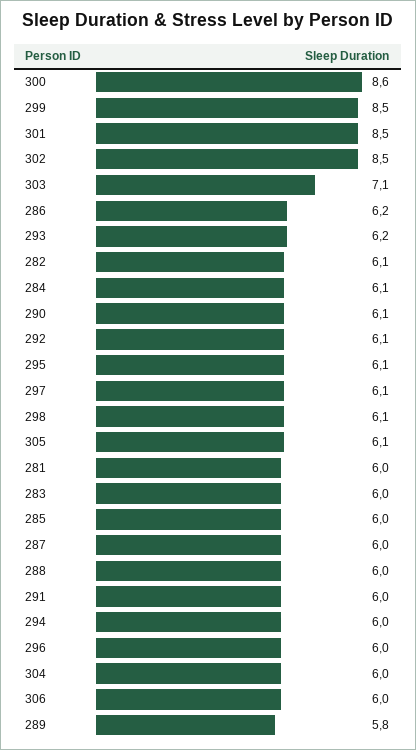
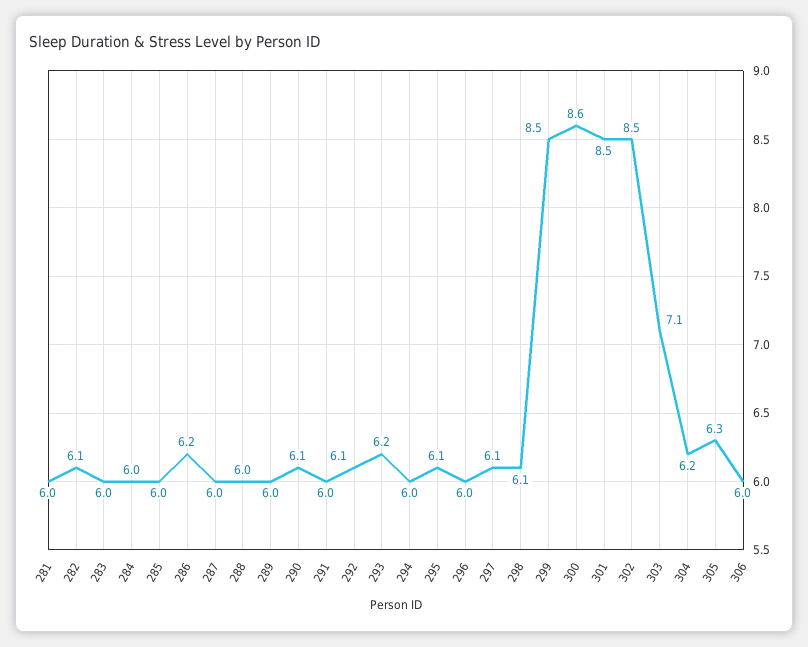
  {
    "300": 8.6,
    "299": 8.5,
    "301": 8.5,
    "302": 8.5,
    "303": 7.1,
    "286": 6.2,
    "293": 6.2,
    "282": 6.1,
-   "284": 6.1,
+   "284": 6,
    "290": 6.1,
    "292": 6.1,
    "295": 6.1,
    "297": 6.1,
    "298": 6.1,
-   "305": 6.1,
+   "305": 6.3,
    "281": 6,
    "283": 6,
    "285": 6,
    "287": 6,
    "288": 6,
    "291": 6,
    "294": 6,
    "296": 6,
-   "304": 6,
+   "304": 6.2,
    "306": 6,
-   "289": 5.8
+   "289": 6
  }

